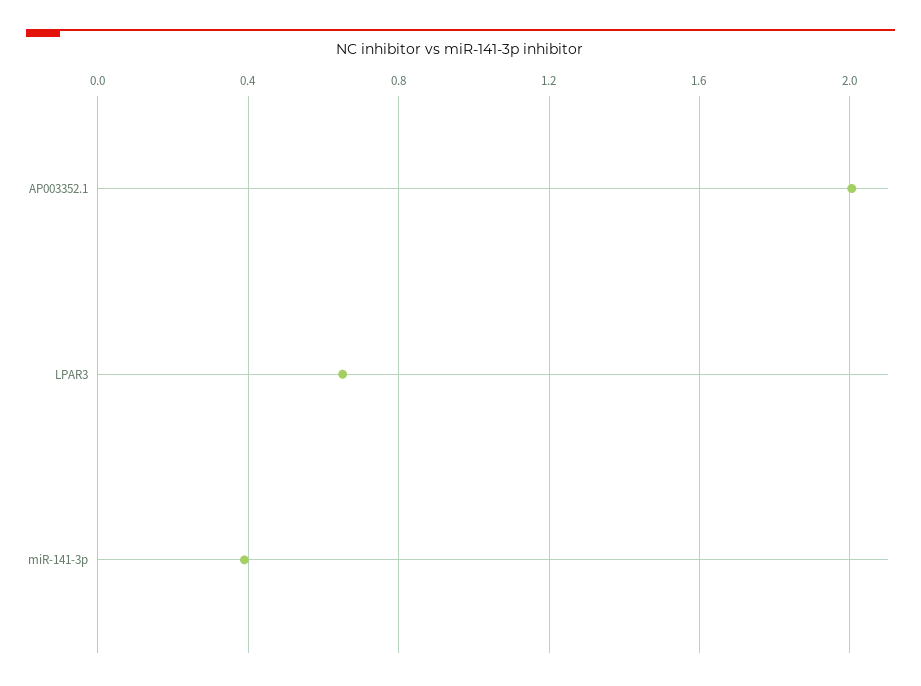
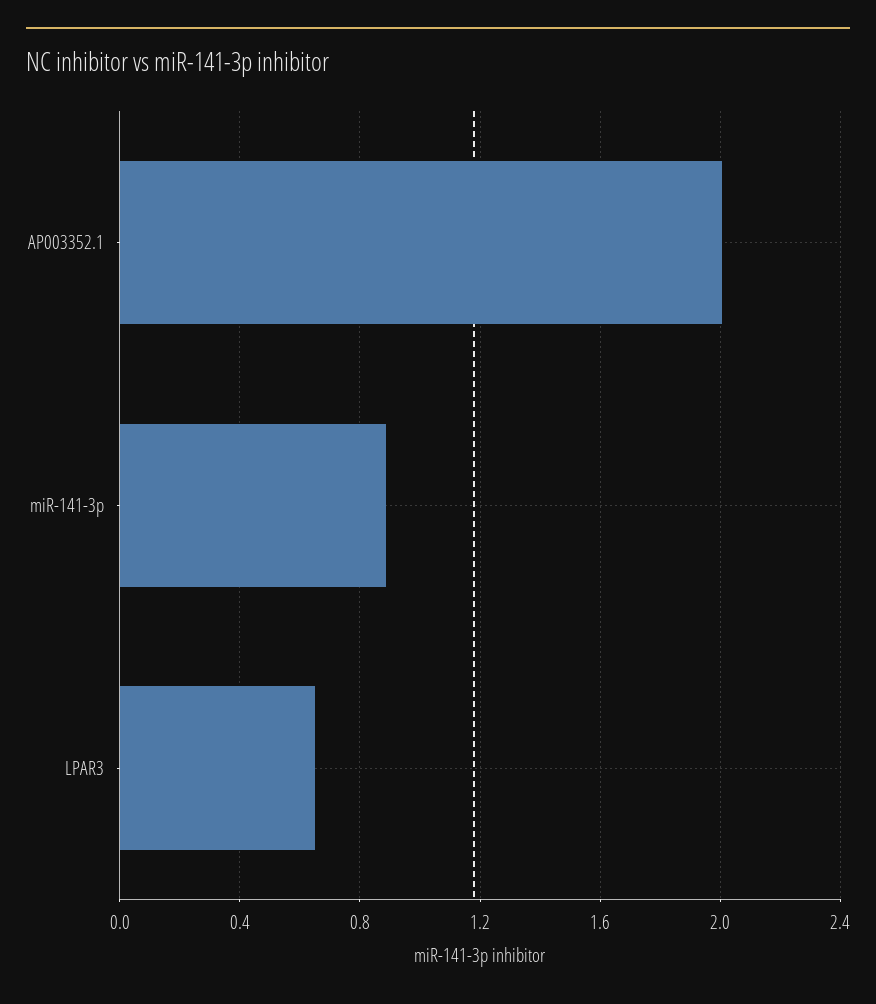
  {
    "AP003352.1": 2,
    "LPAR3": 0.65,
-   "miR-141-3p": 0.4
+   "miR-141-3p": 0.9
  }

